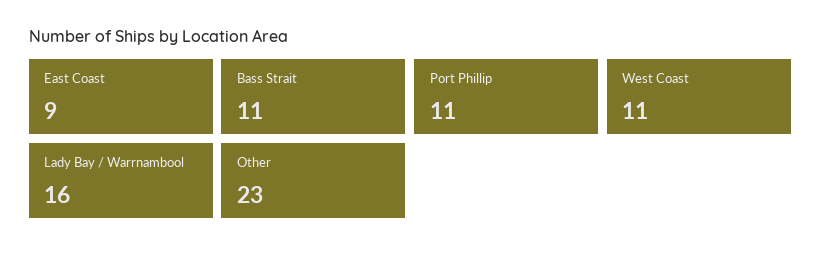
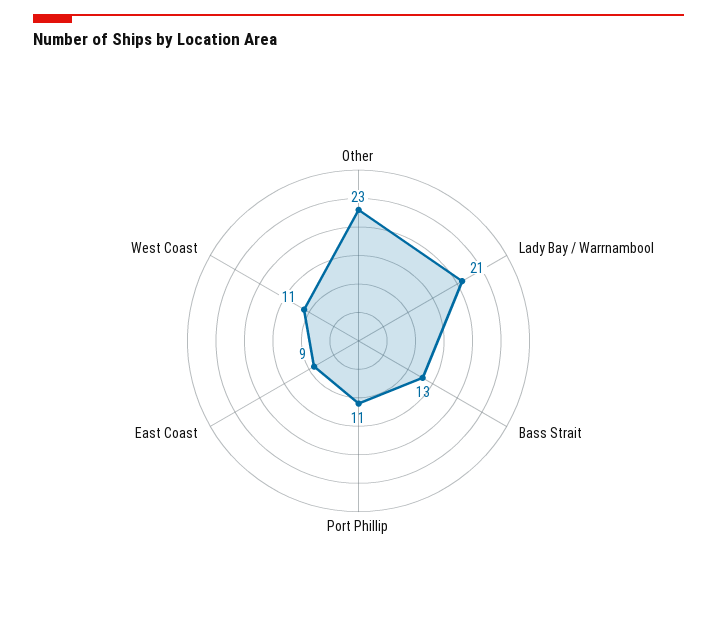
  {
    "East Coast": 9,
-   "Bass Strait": 11,
+   "Bass Strait": 13,
    "Port Phillip": 11,
    "West Coast": 11,
-   "Lady Bay / Warrnambool": 16,
+   "Lady Bay / Warrnambool": 21,
    "Other": 23
  }

